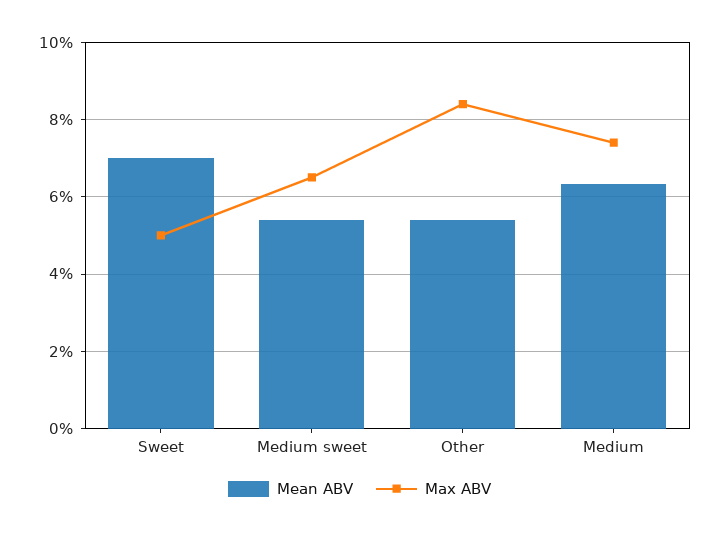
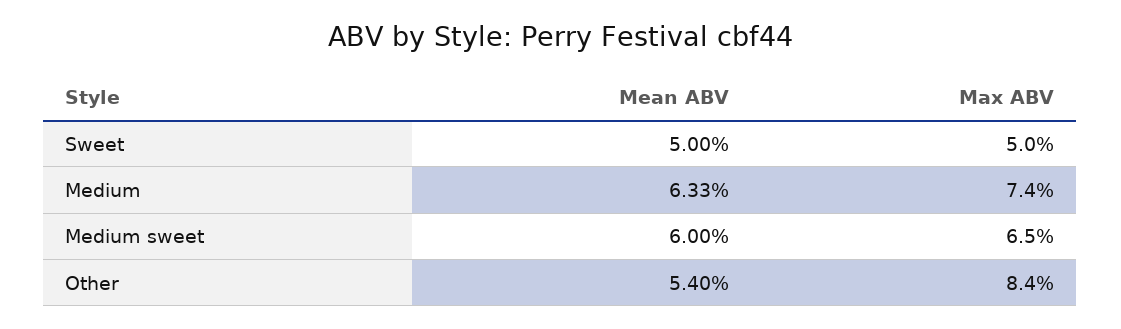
  {
    "Mean ABV": {
-     "Sweet": 7,
+     "Sweet": 5,
-     "Medium sweet": 5.4,
+     "Medium sweet": 6,
      "Other": 5.4,
      "Medium": 6.33
    },
    "Max ABV": {
      "Sweet": 5,
      "Medium sweet": 6.5,
      "Other": 8.4,
      "Medium": 7.4
    }
  }

